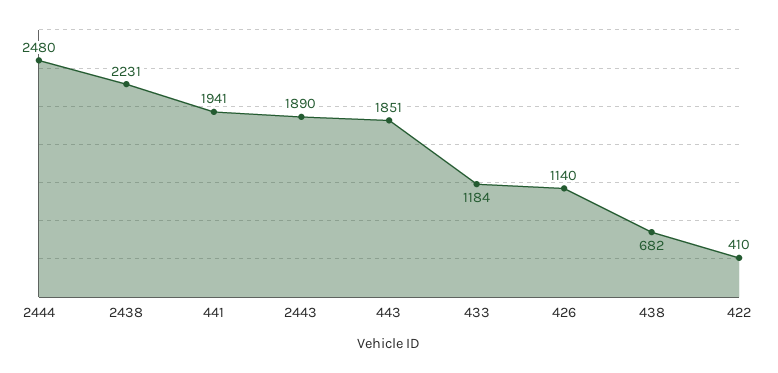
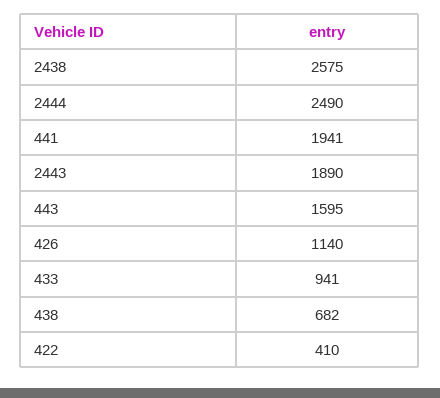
  {
-   "2444": 2480,
+   "2444": 2490,
-   "2438": 2231,
+   "2438": 2575,
    "441": 1941,
    "2443": 1890,
-   "443": 1851,
+   "443": 1595,
-   "433": 1184,
+   "433": 941,
    "426": 1140,
    "438": 682,
    "422": 410
  }

